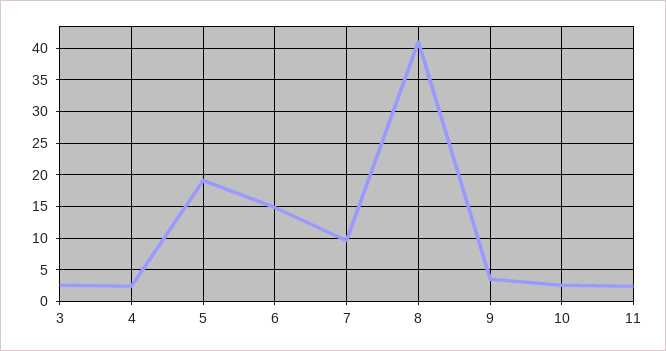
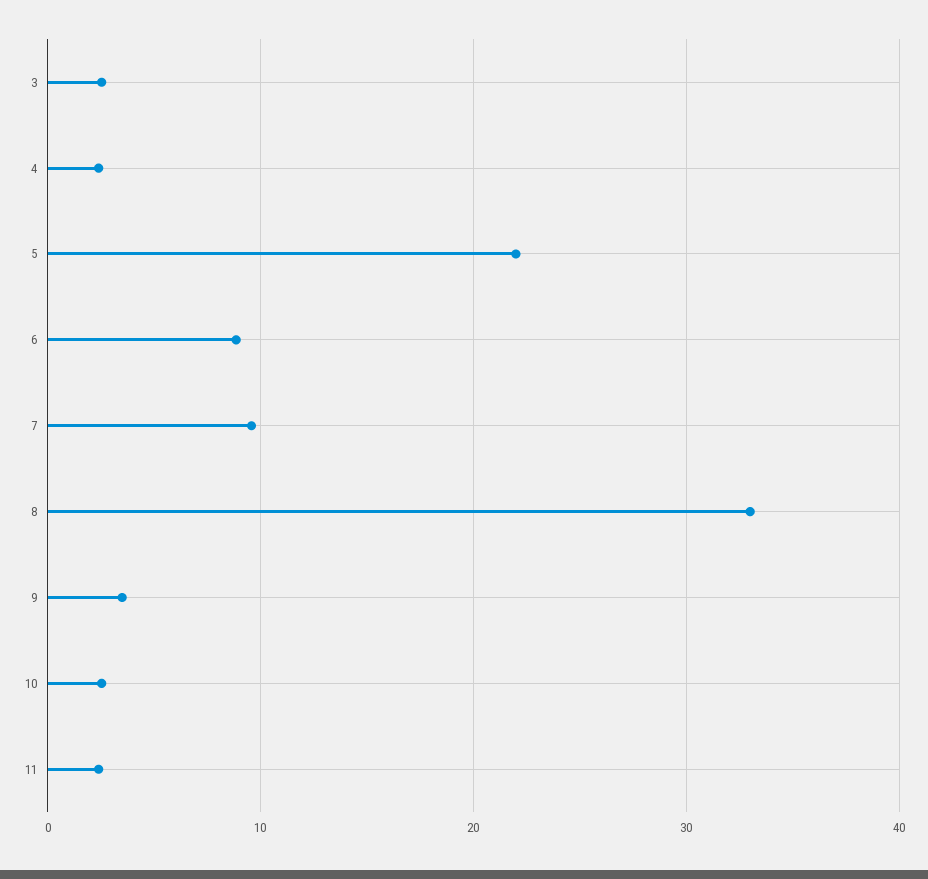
  {
    "3": 3,
    "4": 2,
-   "5": 19,
+   "5": 22,
-   "6": 15,
+   "6": 9,
    "7": 10,
-   "8": 41,
+   "8": 33,
    "9": 4,
    "10": 3,
    "11": 2
  }

